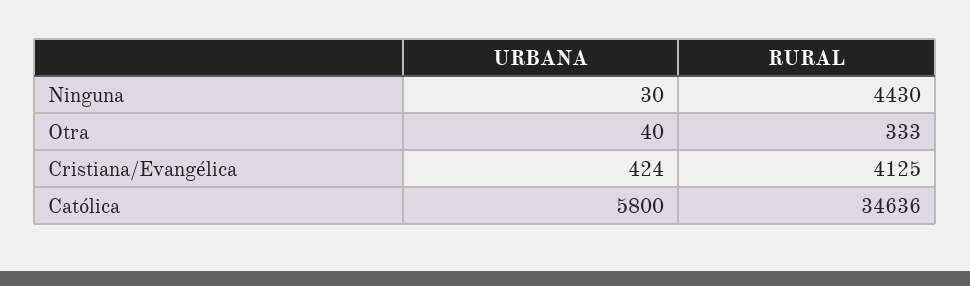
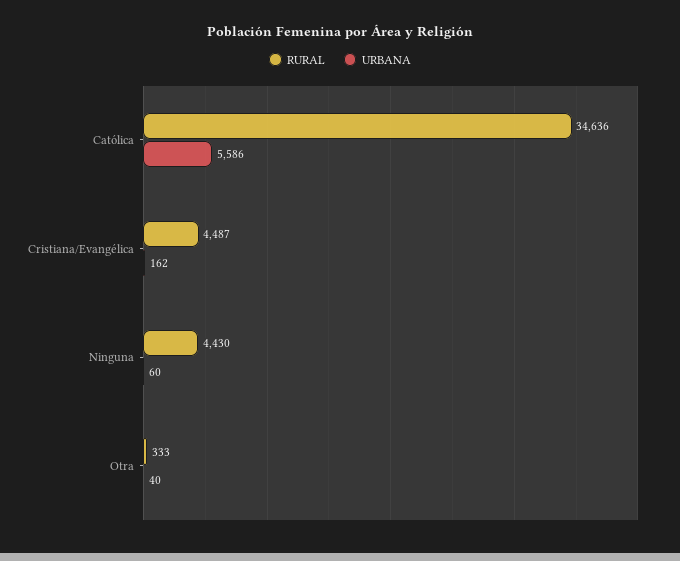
  {
    "URBANA": {
-     "Ninguna": 30,
+     "Ninguna": 60,
      "Otra": 40,
-     "Cristiana/Evangélica": 424,
+     "Cristiana/Evangélica": 162,
-     "Católica": 5800
+     "Católica": 5586
    },
    "RURAL": {
      "Ninguna": 4430,
      "Otra": 333,
-     "Cristiana/Evangélica": 4125,
+     "Cristiana/Evangélica": 4487,
      "Católica": 34636
    }
  }

